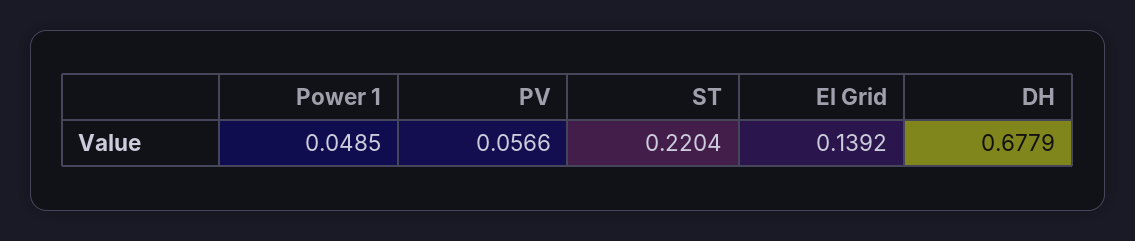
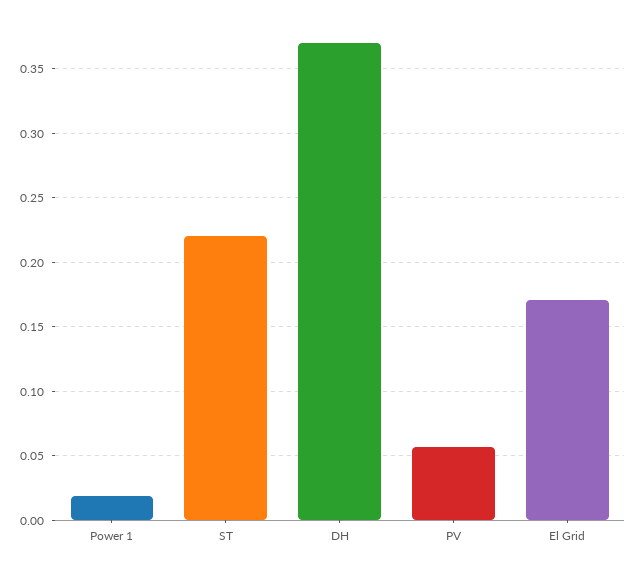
  {
-   "Power 1": 0.0485,
+   "Power 1": 0.02,
    "PV": 0.0566,
    "ST": 0.2204,
-   "El Grid": 0.1392,
+   "El Grid": 0.17,
-   "DH": 0.6779
+   "DH": 0.37
  }

